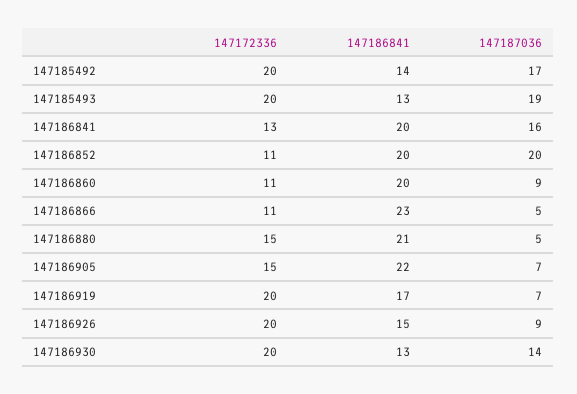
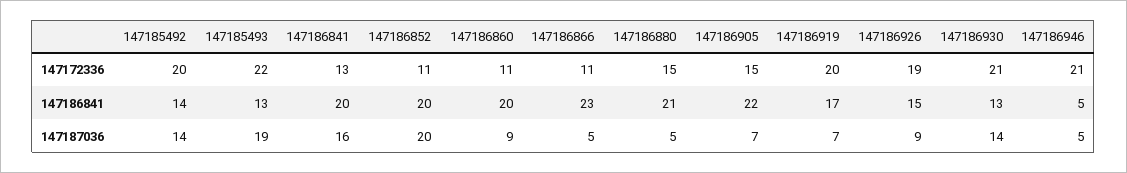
  {
    "147172336": {
      "147185492": 20,
-     "147185493": 20,
+     "147185493": 22,
      "147186841": 13,
      "147186852": 11,
      "147186860": 11,
      "147186866": 11,
      "147186880": 15,
      "147186905": 15,
      "147186919": 20,
-     "147186926": 20,
+     "147186926": 19,
-     "147186930": 20
+     "147186930": 21,
+     "147186946": 21
    },
    "147186841": {
      "147185492": 14,
      "147185493": 13,
      "147186841": 20,
      "147186852": 20,
      "147186860": 20,
      "147186866": 23,
      "147186880": 21,
      "147186905": 22,
      "147186919": 17,
      "147186926": 15,
-     "147186930": 13
+     "147186930": 13,
+     "147186946": 5
    },
    "147187036": {
-     "147185492": 17,
+     "147185492": 14,
      "147185493": 19,
      "147186841": 16,
      "147186852": 20,
      "147186860": 9,
      "147186866": 5,
      "147186880": 5,
      "147186905": 7,
      "147186919": 7,
      "147186926": 9,
-     "147186930": 14
+     "147186930": 14,
+     "147186946": 5
    }
  }

